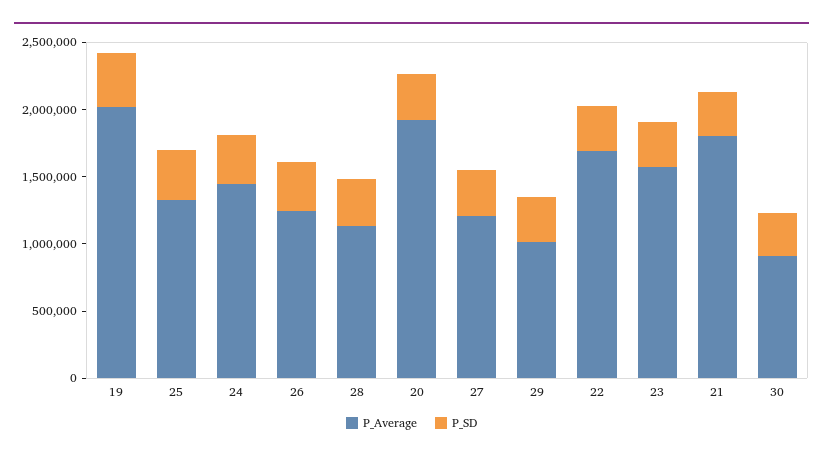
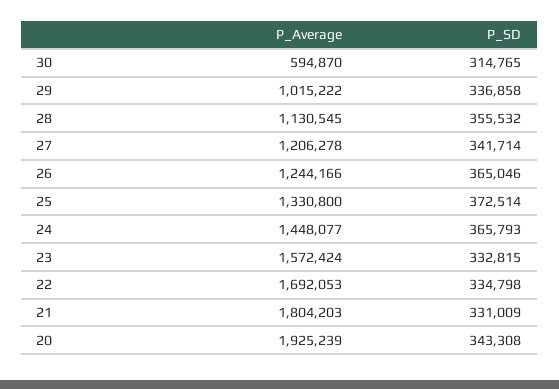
  {
    "P_Average": {
-     "19": 2000000,
      "25": 1330800,
      "24": 1448077,
      "26": 1244166,
      "28": 1130545,
      "20": 1925239,
      "27": 1206278,
      "29": 1015222,
      "22": 1692053,
      "23": 1572424,
      "21": 1804203,
-     "30": 900000
+     "30": 594870
    },
    "P_SD": {
-     "19": 400000,
      "25": 372514,
      "24": 365793,
      "26": 365046,
      "28": 355532,
      "20": 343308,
      "27": 341714,
      "29": 336858,
      "22": 334798,
      "23": 332815,
      "21": 331009,
      "30": 314765
    }
  }

